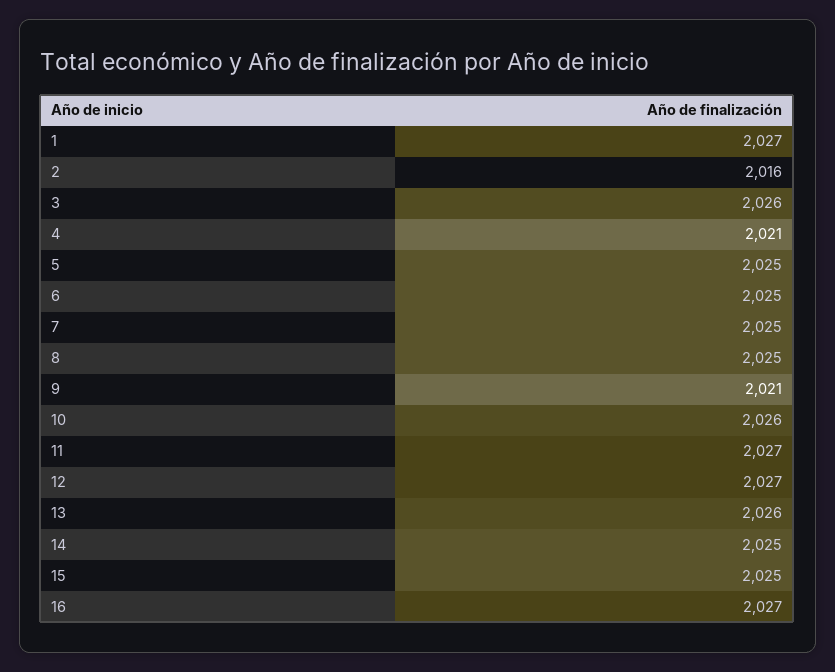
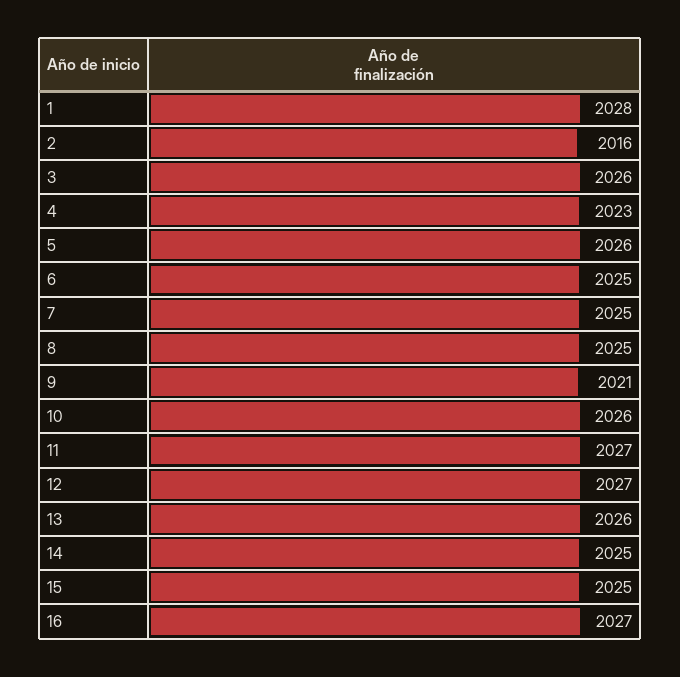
  {
-   "1": 2027,
+   "1": 2028,
    "2": 2016,
    "3": 2026,
-   "4": 2021,
+   "4": 2023,
-   "5": 2025,
+   "5": 2026,
    "6": 2025,
    "7": 2025,
    "8": 2025,
    "9": 2021,
    "10": 2026,
    "11": 2027,
    "12": 2027,
    "13": 2026,
    "14": 2025,
    "15": 2025,
    "16": 2027
  }

